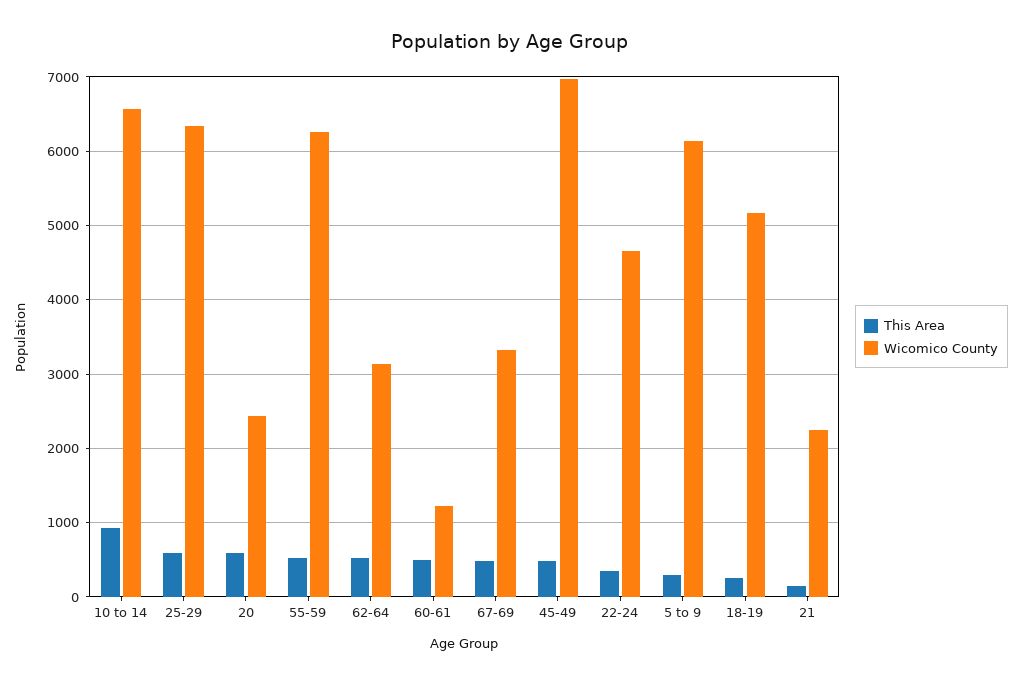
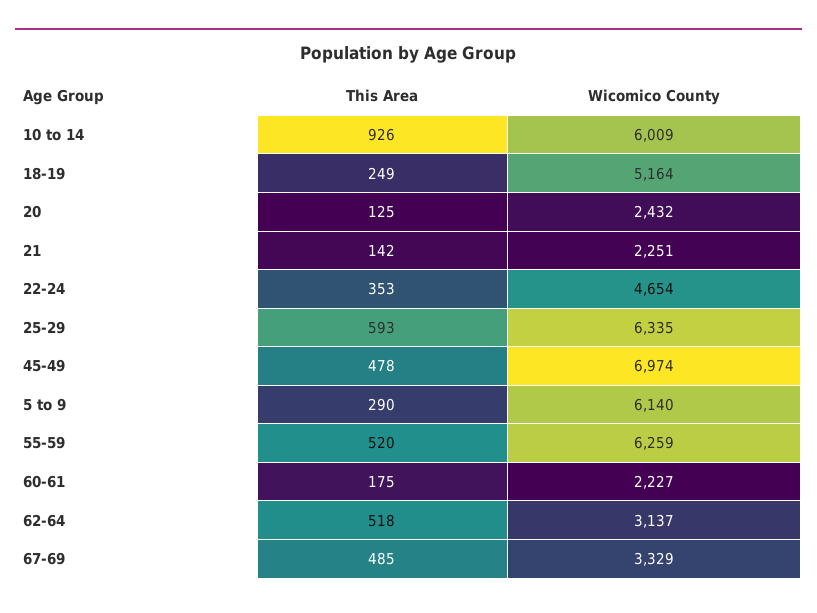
  {
    "This Area": {
      "10 to 14": 926,
      "25-29": 593,
-     "20": 600,
+     "20": 125,
      "55-59": 520,
      "62-64": 518,
-     "60-61": 500,
+     "60-61": 175,
      "67-69": 485,
      "45-49": 478,
      "22-24": 353,
      "5 to 9": 290,
      "18-19": 249,
      "21": 142
    },
    "Wicomico County": {
-     "10 to 14": 6600,
+     "10 to 14": 6009,
      "25-29": 6335,
      "20": 2432,
      "55-59": 6259,
      "62-64": 3137,
-     "60-61": 1200,
+     "60-61": 2227,
      "67-69": 3329,
      "45-49": 6974,
      "22-24": 4654,
      "5 to 9": 6140,
      "18-19": 5164,
      "21": 2251
    }
  }

